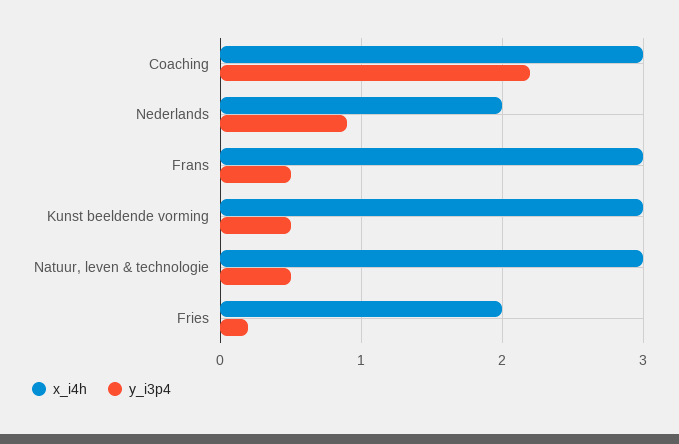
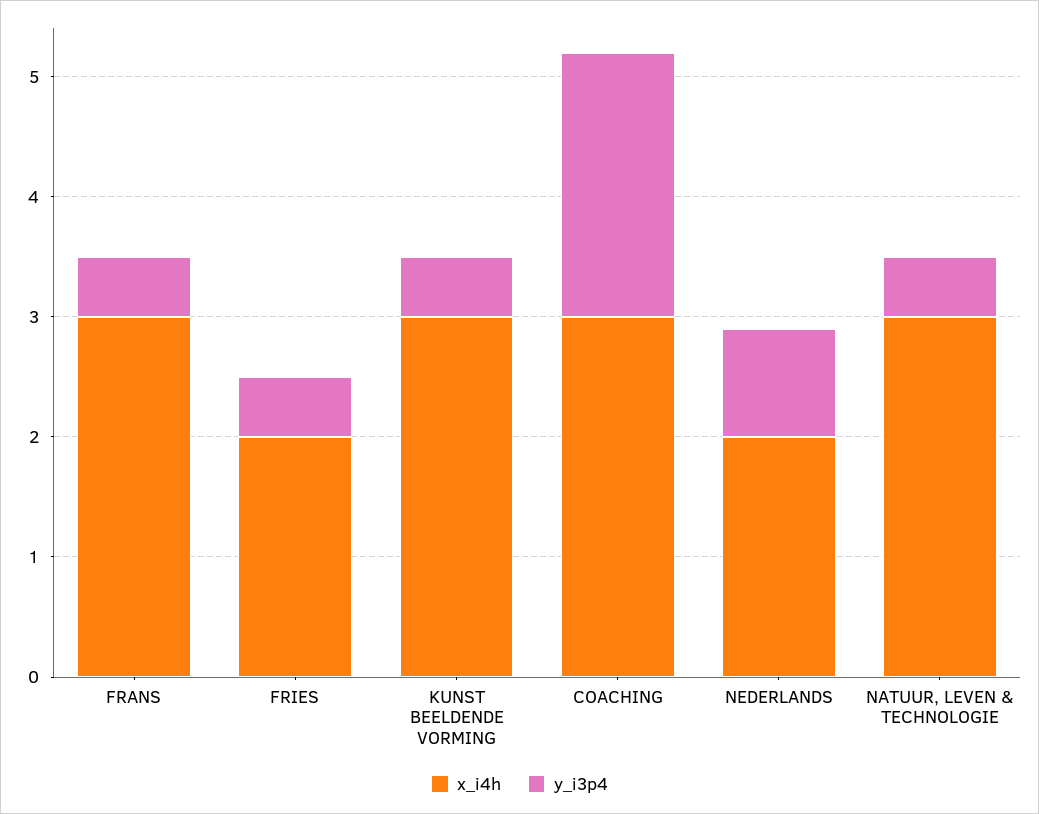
  {
    "x_i4h": {
      "Coaching": 3,
      "Nederlands": 2,
      "Frans": 3,
      "Kunst beeldende vorming": 3,
      "Natuur, leven & technologie": 3,
      "Fries": 2
    },
    "y_i3p4": {
      "Coaching": 2.2,
      "Nederlands": 0.9,
      "Frans": 0.5,
      "Kunst beeldende vorming": 0.5,
      "Natuur, leven & technologie": 0.5,
-     "Fries": 0.2
+     "Fries": 0.5
    }
  }

